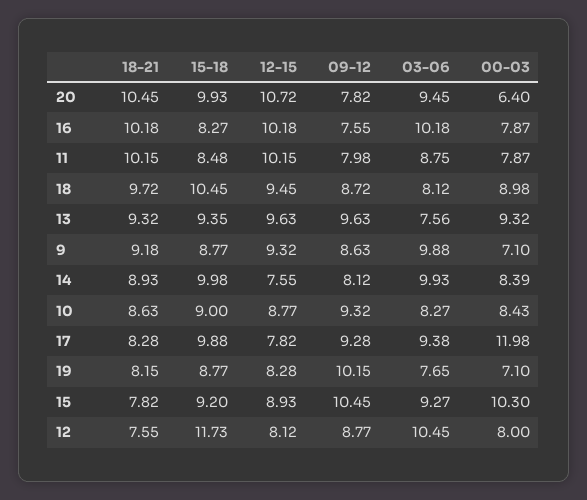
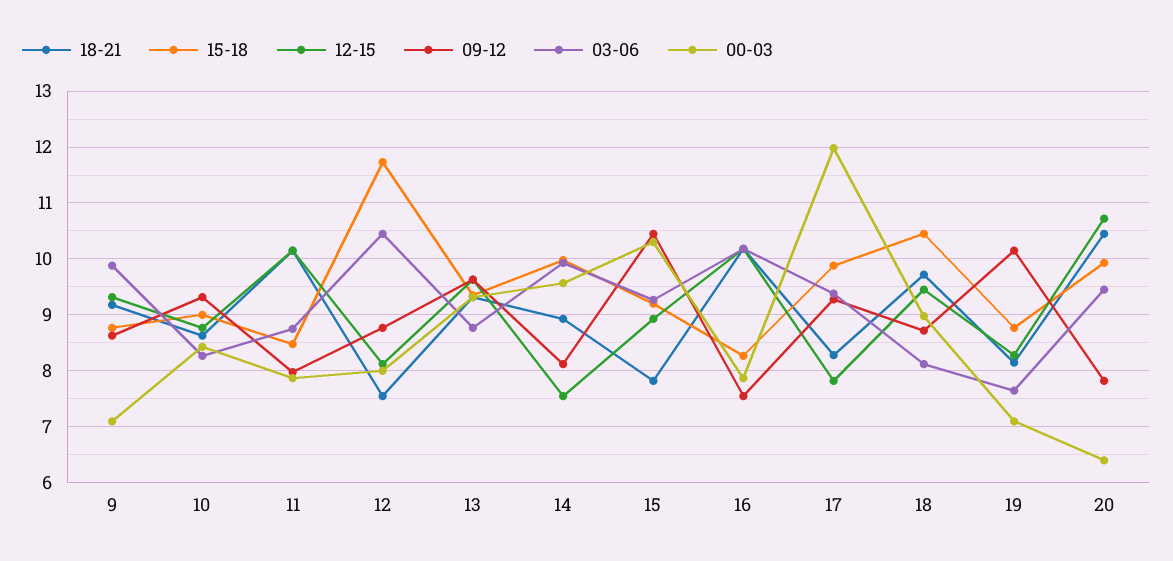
  {
    "18-21": {
      "20": 10.45,
      "16": 10.18,
      "11": 10.15,
      "18": 9.72,
      "13": 9.32,
      "9": 9.18,
      "14": 8.93,
      "10": 8.63,
      "17": 8.28,
      "19": 8.15,
      "15": 7.82,
      "12": 7.55
    },
    "15-18": {
      "20": 9.93,
      "16": 8.27,
      "11": 8.48,
      "18": 10.45,
      "13": 9.35,
      "9": 8.77,
      "14": 9.98,
      "10": 9,
      "17": 9.88,
      "19": 8.77,
      "15": 9.2,
      "12": 11.73
    },
    "12-15": {
      "20": 10.72,
      "16": 10.18,
      "11": 10.15,
      "18": 9.45,
      "13": 9.63,
      "9": 9.32,
      "14": 7.55,
      "10": 8.77,
      "17": 7.82,
      "19": 8.28,
      "15": 8.93,
      "12": 8.12
    },
    "09-12": {
      "20": 7.82,
      "16": 7.55,
      "11": 7.98,
      "18": 8.72,
      "13": 9.63,
      "9": 8.63,
      "14": 8.12,
      "10": 9.32,
      "17": 9.28,
      "19": 10.15,
      "15": 10.45,
      "12": 8.77
    },
    "03-06": {
      "20": 9.45,
      "16": 10.18,
      "11": 8.75,
      "18": 8.12,
-     "13": 7.56,
+     "13": 8.8,
      "9": 9.88,
      "14": 9.93,
      "10": 8.27,
      "17": 9.38,
      "19": 7.65,
      "15": 9.27,
      "12": 10.45
    },
    "00-03": {
      "20": 6.4,
      "16": 7.87,
      "11": 7.87,
      "18": 8.98,
      "13": 9.32,
      "9": 7.1,
-     "14": 8.39,
+     "14": 9.6,
      "10": 8.43,
      "17": 11.98,
      "19": 7.1,
      "15": 10.3,
      "12": 8
    }
  }

